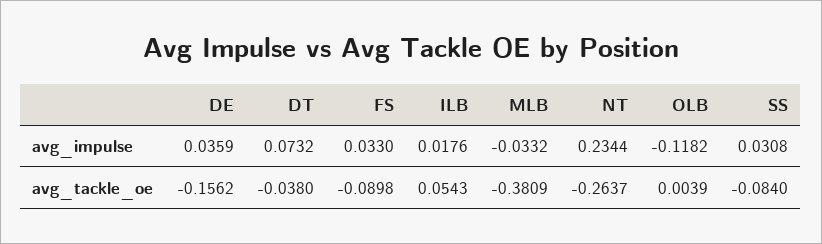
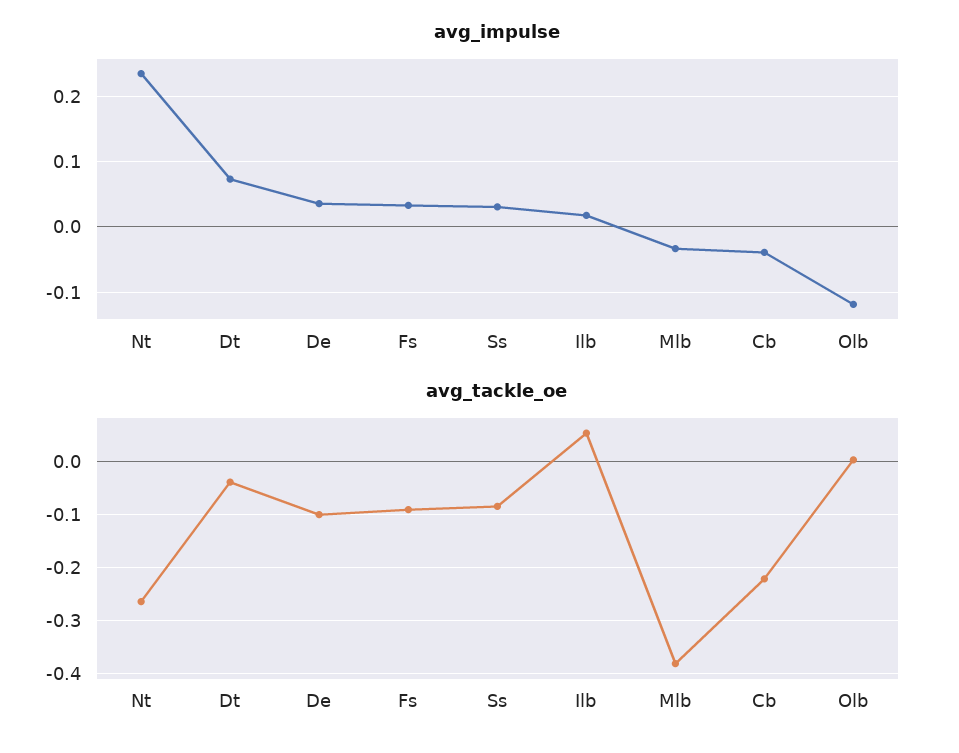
  {
    "avg_impulse": {
      "DE": 0.0359,
      "DT": 0.0732,
      "FS": 0.033,
      "ILB": 0.0176,
      "MLB": -0.0332,
      "NT": 0.2344,
      "OLB": -0.1182,
-     "SS": 0.0308
+     "SS": 0.0308,
+     "Cb": -0.04
    },
    "avg_tackle_oe": {
-     "DE": -0.1562,
+     "DE": -0.1,
      "DT": -0.038,
      "FS": -0.0898,
      "ILB": 0.0543,
      "MLB": -0.3809,
      "NT": -0.2637,
      "OLB": 0.0039,
-     "SS": -0.084
+     "SS": -0.084,
+     "Cb": -0.22
    }
  }

